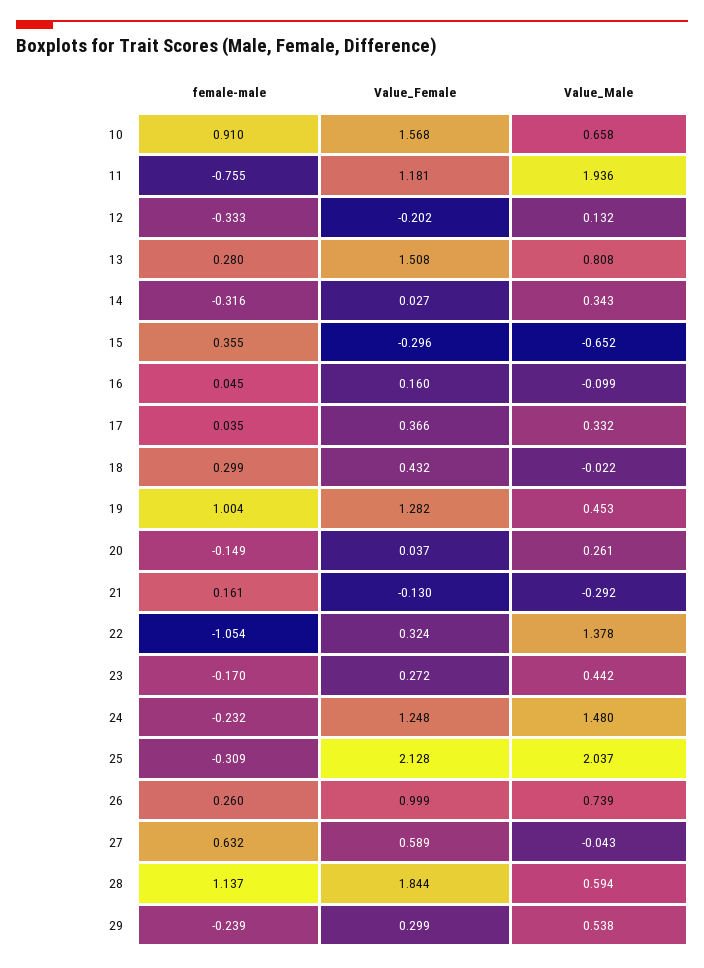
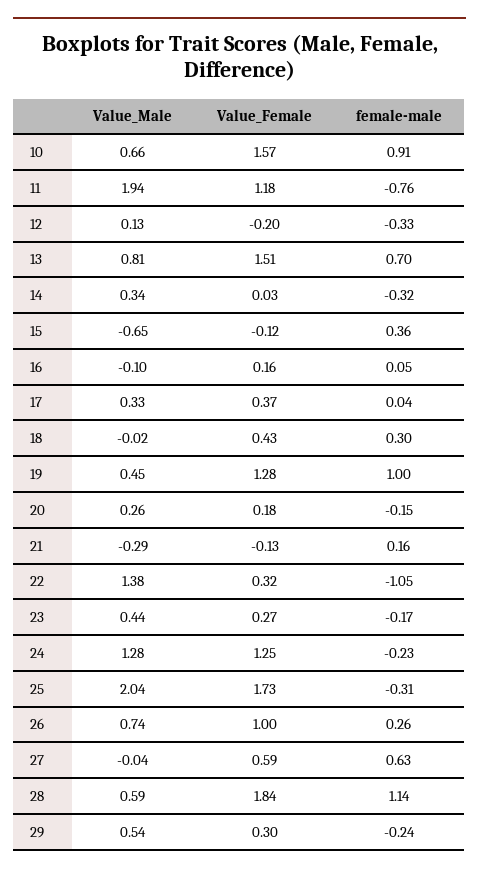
  {
    "female-male": {
      "10": 0.91,
      "11": -0.755,
      "12": -0.333,
-     "13": 0.28,
+     "13": 0.7,
      "14": -0.316,
      "15": 0.355,
      "16": 0.045,
      "17": 0.035,
      "18": 0.299,
      "19": 1.004,
      "20": -0.149,
      "21": 0.161,
      "22": -1.054,
      "23": -0.17,
      "24": -0.232,
      "25": -0.309,
      "26": 0.26,
      "27": 0.632,
      "28": 1.137,
      "29": -0.239
    },
    "Value_Female": {
      "10": 1.568,
      "11": 1.181,
      "12": -0.202,
      "13": 1.508,
      "14": 0.027,
-     "15": -0.296,
+     "15": -0.12,
      "16": 0.16,
      "17": 0.366,
      "18": 0.432,
      "19": 1.282,
-     "20": 0.037,
+     "20": 0.18,
      "21": -0.13,
      "22": 0.324,
      "23": 0.272,
      "24": 1.248,
-     "25": 2.128,
+     "25": 1.73,
      "26": 0.999,
      "27": 0.589,
      "28": 1.844,
      "29": 0.299
    },
    "Value_Male": {
      "10": 0.658,
      "11": 1.936,
      "12": 0.132,
      "13": 0.808,
      "14": 0.343,
      "15": -0.652,
      "16": -0.099,
      "17": 0.332,
      "18": -0.022,
      "19": 0.453,
      "20": 0.261,
      "21": -0.292,
      "22": 1.378,
      "23": 0.442,
-     "24": 1.48,
+     "24": 1.28,
      "25": 2.037,
      "26": 0.739,
      "27": -0.043,
      "28": 0.594,
      "29": 0.538
    }
  }

